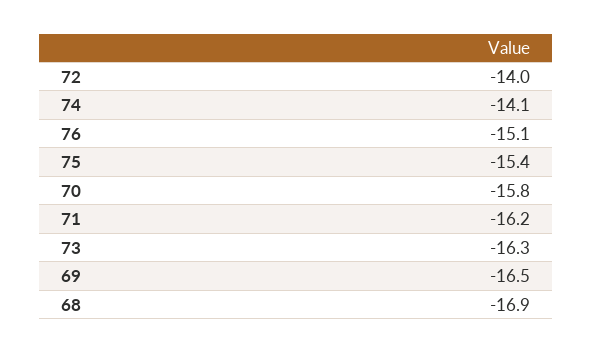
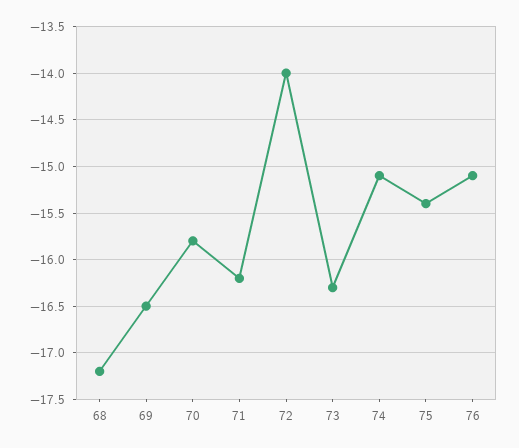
  {
    "72": -14,
-   "74": -14.1,
+   "74": -15.1,
    "76": -15.1,
    "75": -15.4,
    "70": -15.8,
    "71": -16.2,
    "73": -16.3,
    "69": -16.5,
-   "68": -16.9
+   "68": -17.2
  }

